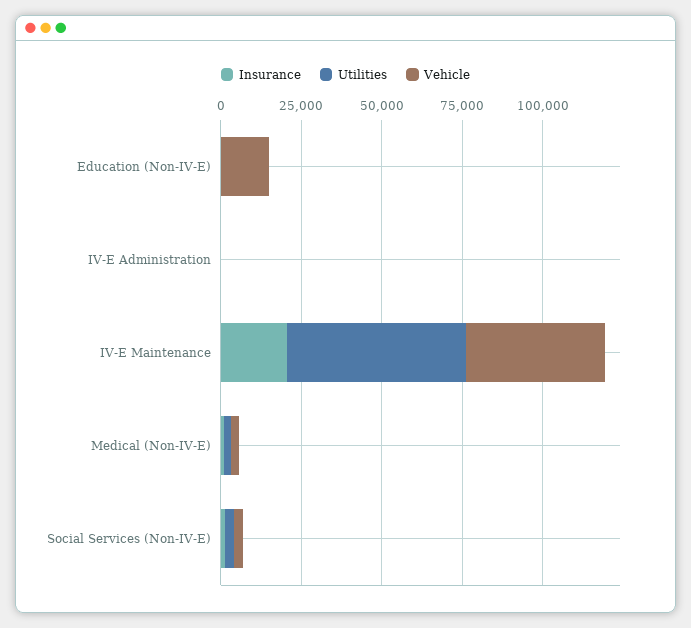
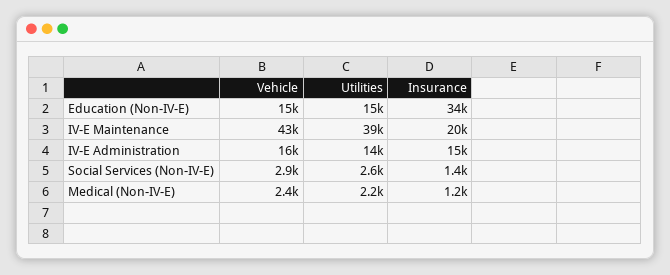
  {
    "Insurance": {
-     "Education (Non-IV-E)": 0,
+     "Education (Non-IV-E)": 34000,
-     "IV-E Administration": 0,
+     "IV-E Administration": 15000,
      "IV-E Maintenance": 20000,
      "Medical (Non-IV-E)": 1200,
      "Social Services (Non-IV-E)": 1400
    },
    "Utilities": {
-     "Education (Non-IV-E)": 0,
+     "Education (Non-IV-E)": 15000,
-     "IV-E Administration": 0,
+     "IV-E Administration": 14000,
-     "IV-E Maintenance": 55000,
+     "IV-E Maintenance": 39000,
      "Medical (Non-IV-E)": 2200,
      "Social Services (Non-IV-E)": 2600
    },
    "Vehicle": {
      "Education (Non-IV-E)": 15000,
-     "IV-E Administration": 0,
+     "IV-E Administration": 16000,
      "IV-E Maintenance": 43000,
      "Medical (Non-IV-E)": 2400,
      "Social Services (Non-IV-E)": 2900
    }
  }

